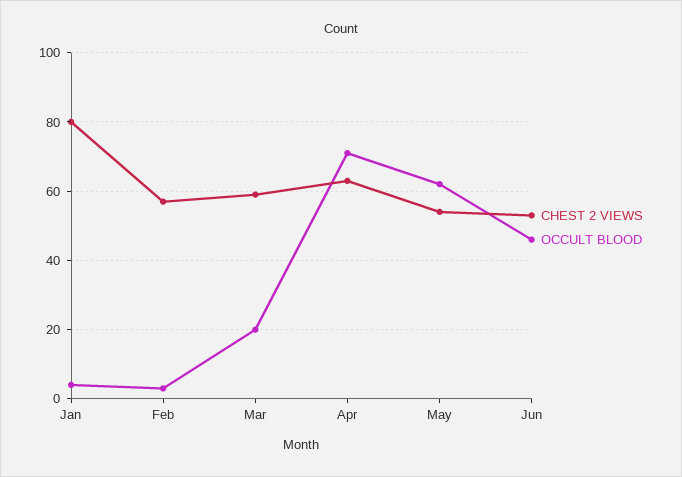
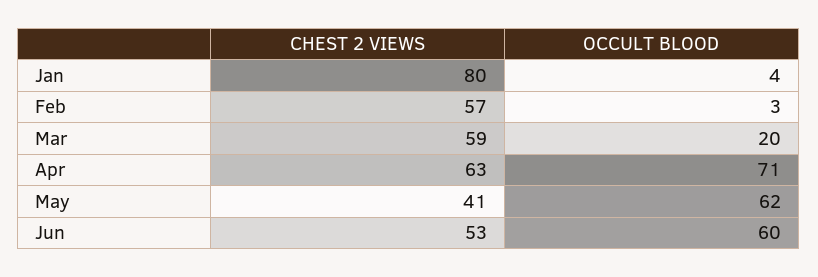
  {
    "CHEST 2 VIEWS": {
      "Jan": 80,
      "Feb": 57,
      "Mar": 59,
      "Apr": 63,
-     "May": 55,
+     "May": 41,
      "Jun": 53
    },
    "OCCULT BLOOD": {
      "Jan": 4,
      "Feb": 3,
      "Mar": 20,
      "Apr": 71,
      "May": 62,
-     "Jun": 45
+     "Jun": 60
    }
  }

